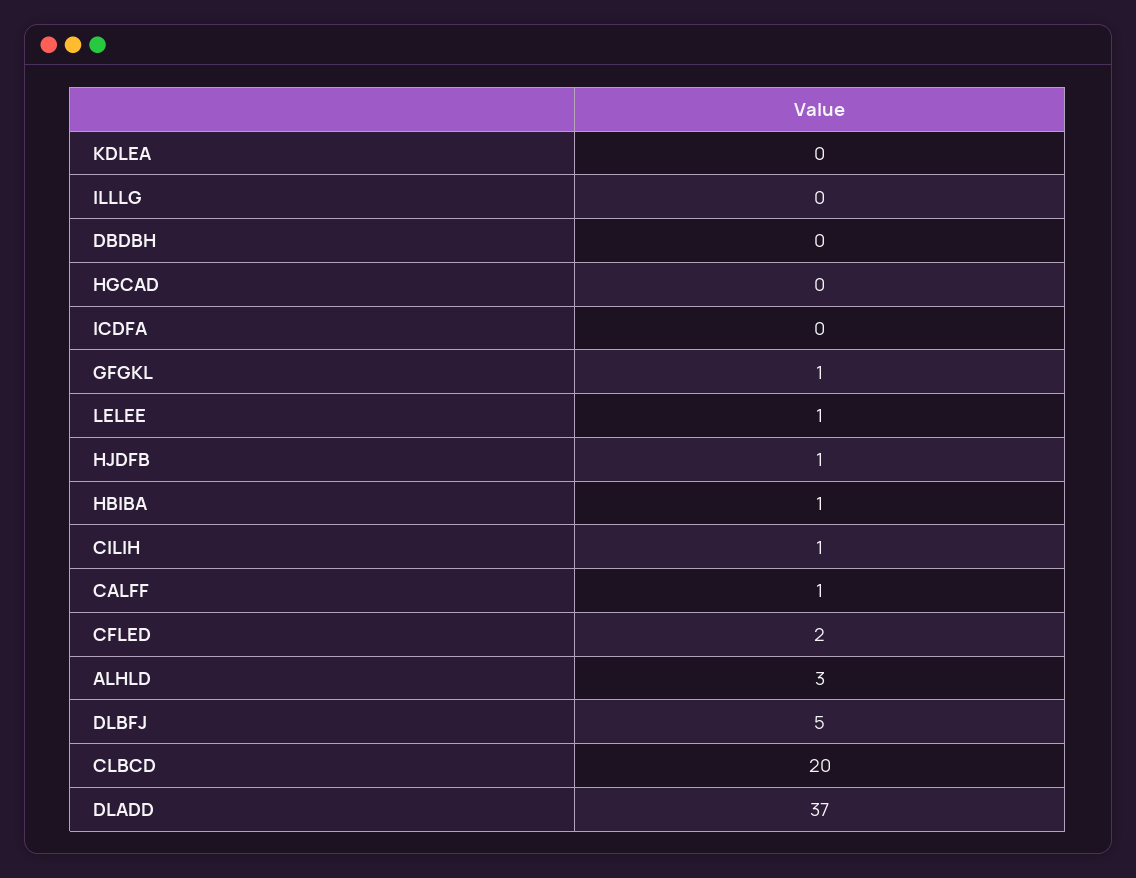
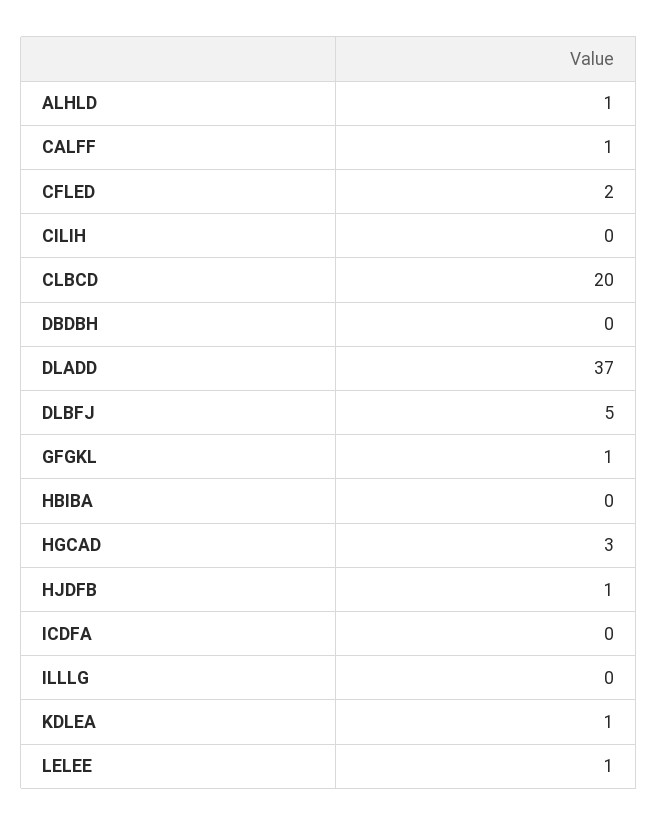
  {
-   "KDLEA": 0,
+   "KDLEA": 1,
    "ILLLG": 0,
    "DBDBH": 0,
-   "HGCAD": 0,
+   "HGCAD": 3,
    "ICDFA": 0,
    "GFGKL": 1,
    "LELEE": 1,
    "HJDFB": 1,
-   "HBIBA": 1,
+   "HBIBA": 0,
-   "CILIH": 1,
+   "CILIH": 0,
    "CALFF": 1,
    "CFLED": 2,
-   "ALHLD": 3,
+   "ALHLD": 1,
    "DLBFJ": 5,
    "CLBCD": 20,
    "DLADD": 37
  }

